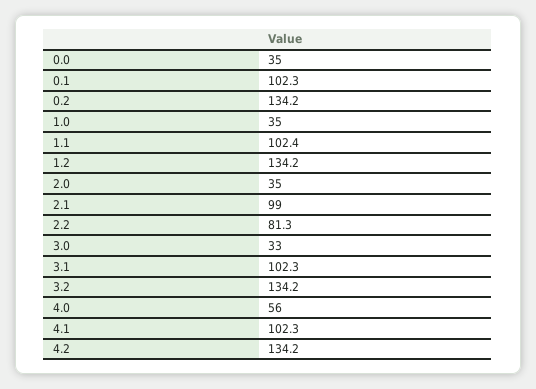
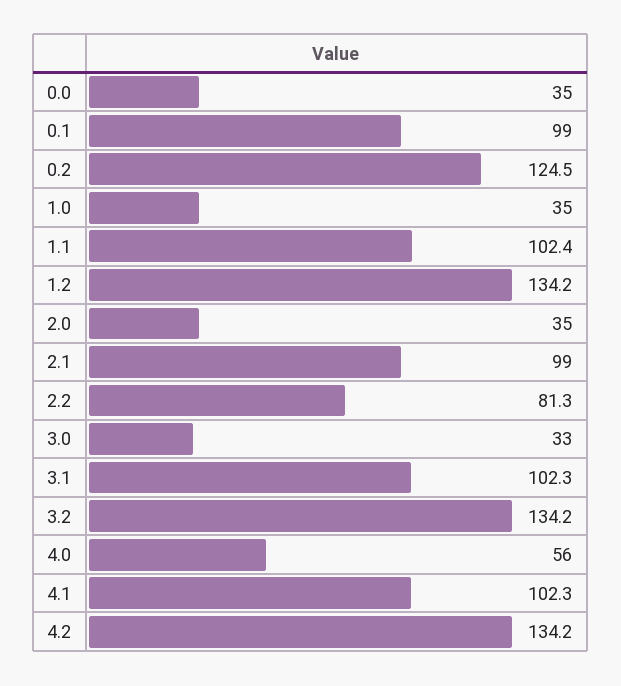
  {
    "0.0": 35,
-   "0.1": 102.3,
+   "0.1": 99,
-   "0.2": 134.2,
+   "0.2": 124.5,
    "1.0": 35,
    "1.1": 102.4,
    "1.2": 134.2,
    "2.0": 35,
    "2.1": 99,
    "2.2": 81.3,
    "3.0": 33,
    "3.1": 102.3,
    "3.2": 134.2,
    "4.0": 56,
    "4.1": 102.3,
    "4.2": 134.2
  }

